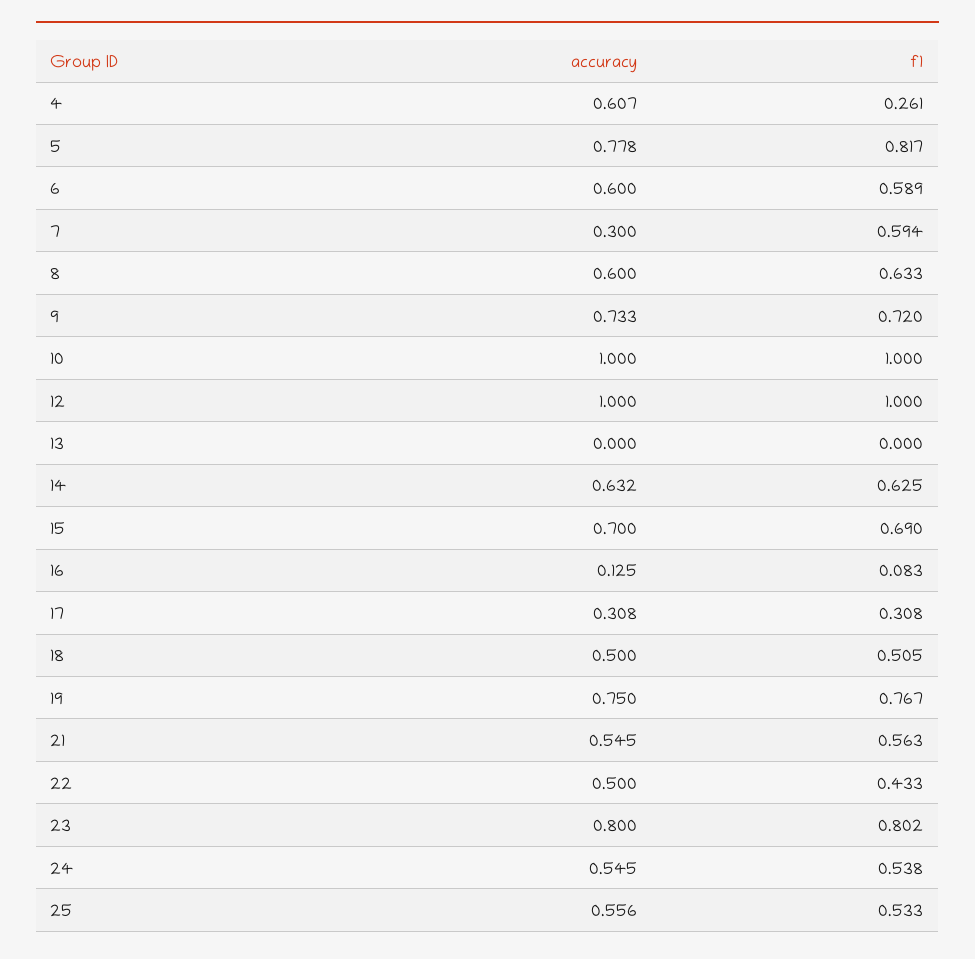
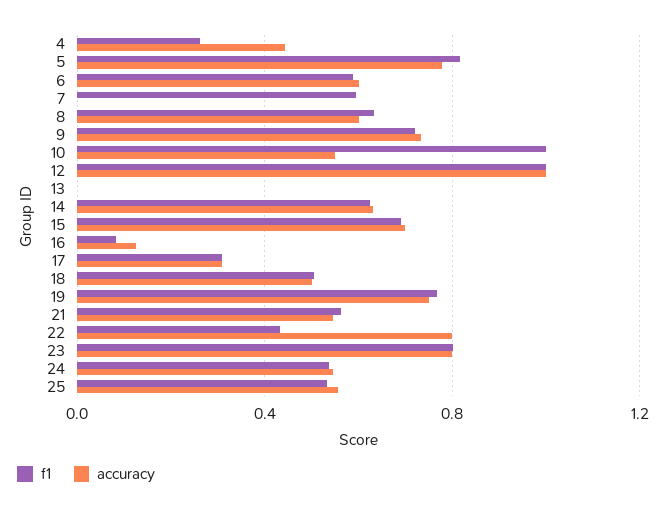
  {
    "accuracy": {
-     "4": 0.607,
+     "4": 0.45,
      "5": 0.778,
      "6": 0.6,
-     "7": 0.3,
+     "7": 0,
      "8": 0.6,
      "9": 0.733,
-     "10": 1,
+     "10": 0.55,
      "12": 1,
      "13": 0,
      "14": 0.632,
      "15": 0.7,
      "16": 0.125,
      "17": 0.308,
      "18": 0.5,
      "19": 0.75,
      "21": 0.545,
-     "22": 0.5,
+     "22": 0.8,
      "23": 0.8,
      "24": 0.545,
      "25": 0.556
    },
    "f1": {
      "4": 0.261,
      "5": 0.817,
      "6": 0.589,
      "7": 0.594,
      "8": 0.633,
      "9": 0.72,
      "10": 1,
      "12": 1,
      "13": 0,
      "14": 0.625,
      "15": 0.69,
      "16": 0.083,
      "17": 0.308,
      "18": 0.505,
      "19": 0.767,
      "21": 0.563,
      "22": 0.433,
      "23": 0.802,
      "24": 0.538,
      "25": 0.533
    }
  }

